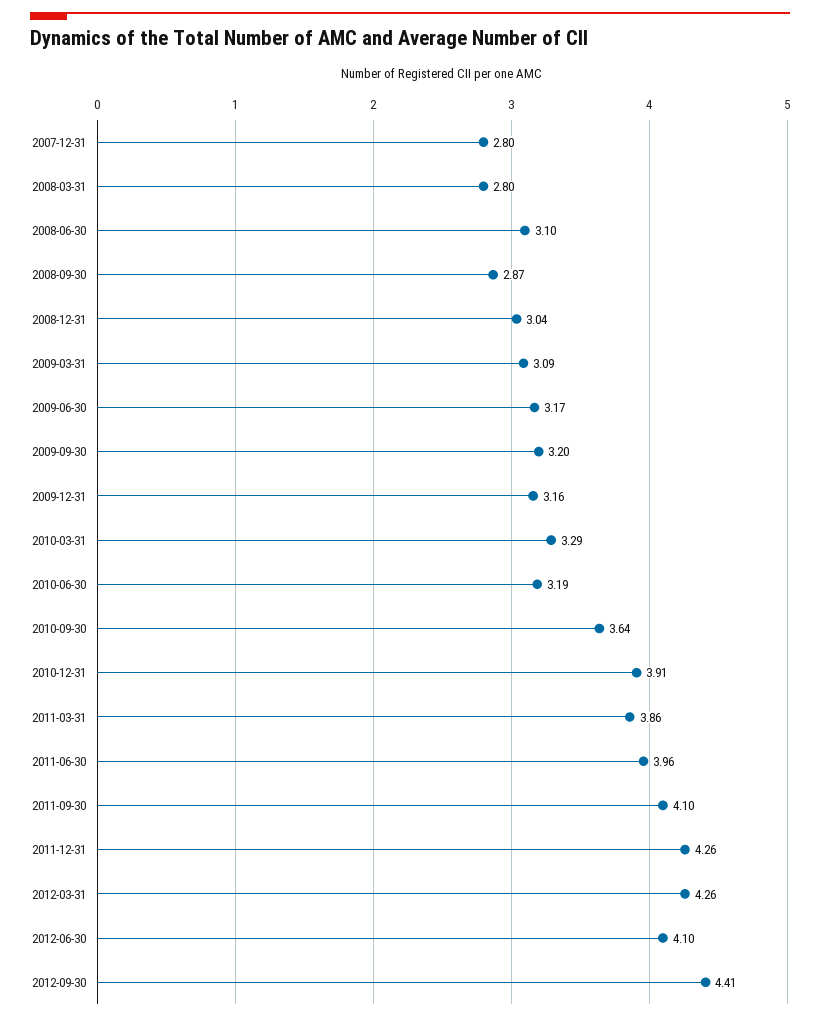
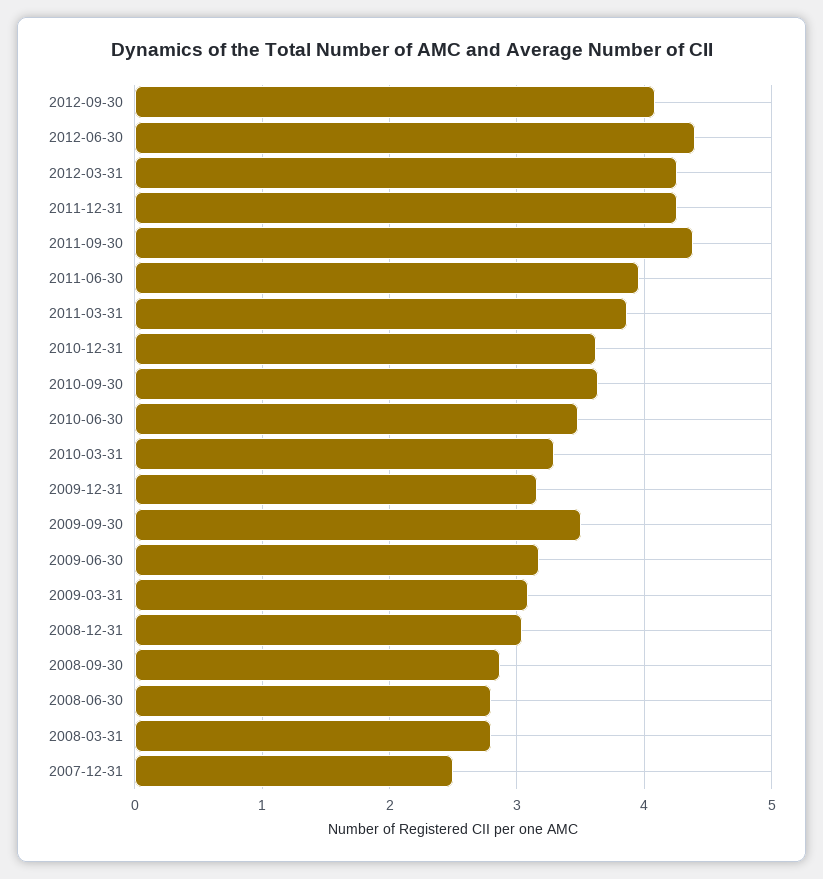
  {
-   "2007-12-31": 2.8,
+   "2007-12-31": 2.5,
    "2008-03-31": 2.8,
-   "2008-06-30": 3.1,
+   "2008-06-30": 2.8,
    "2008-09-30": 2.87,
    "2008-12-31": 3.04,
    "2009-03-31": 3.09,
    "2009-06-30": 3.17,
-   "2009-09-30": 3.2,
+   "2009-09-30": 3.5,
    "2009-12-31": 3.16,
    "2010-03-31": 3.29,
-   "2010-06-30": 3.19,
+   "2010-06-30": 3.5,
    "2010-09-30": 3.64,
-   "2010-12-31": 3.91,
+   "2010-12-31": 3.6,
    "2011-03-31": 3.86,
    "2011-06-30": 3.96,
-   "2011-09-30": 4.1,
+   "2011-09-30": 4.4,
    "2011-12-31": 4.26,
    "2012-03-31": 4.26,
-   "2012-06-30": 4.1,
+   "2012-06-30": 4.4,
-   "2012-09-30": 4.41
+   "2012-09-30": 4.1
  }

